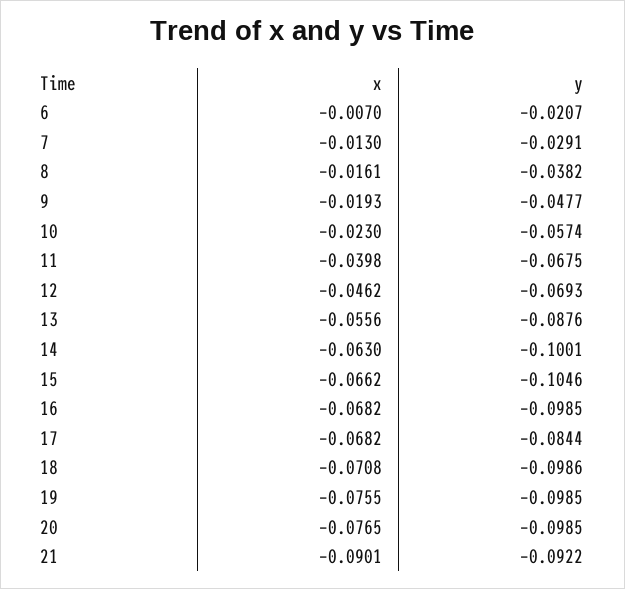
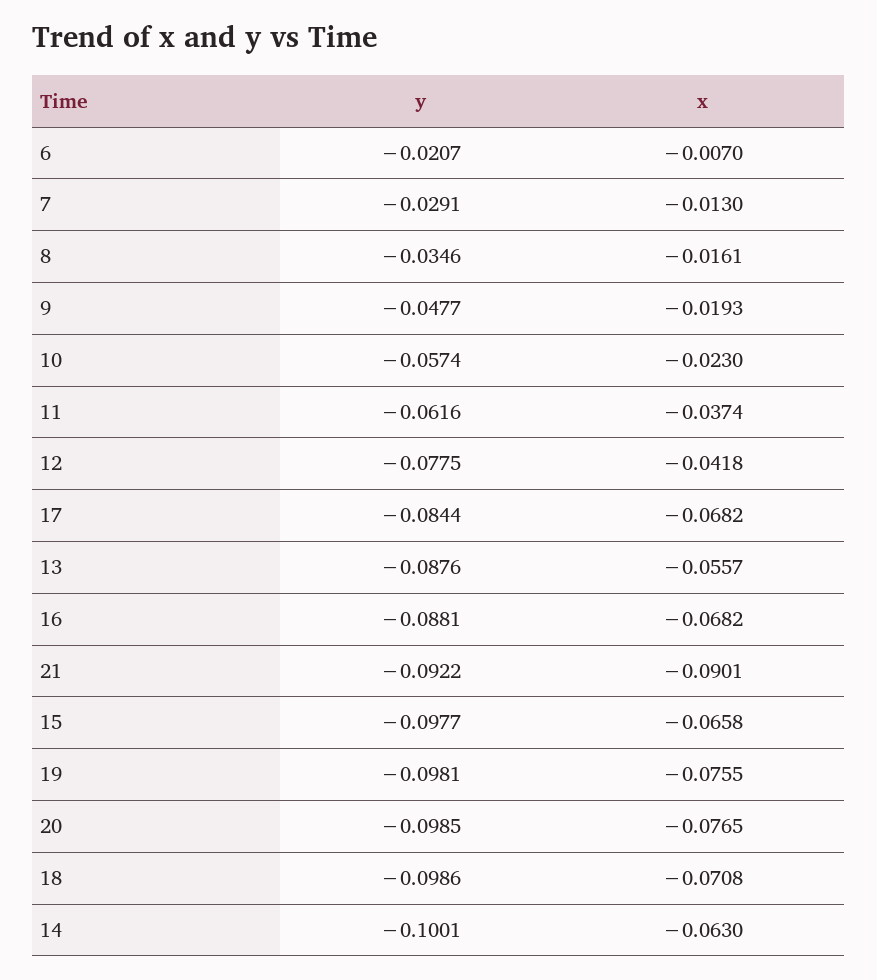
  {
    "x": {
      "6": -0.007,
      "7": -0.013,
      "8": -0.0161,
      "9": -0.0193,
      "10": -0.023,
-     "11": -0.0398,
+     "11": -0.0374,
-     "12": -0.0462,
+     "12": -0.0418,
-     "13": -0.0556,
+     "13": -0.0557,
      "14": -0.063,
-     "15": -0.0662,
+     "15": -0.0658,
      "16": -0.0682,
      "17": -0.0682,
      "18": -0.0708,
      "19": -0.0755,
      "20": -0.0765,
      "21": -0.0901
    },
    "y": {
      "6": -0.0207,
      "7": -0.0291,
-     "8": -0.0382,
+     "8": -0.0346,
      "9": -0.0477,
      "10": -0.0574,
-     "11": -0.0675,
+     "11": -0.0616,
-     "12": -0.0693,
+     "12": -0.0775,
      "13": -0.0876,
      "14": -0.1001,
-     "15": -0.1046,
+     "15": -0.0977,
-     "16": -0.0985,
+     "16": -0.0881,
      "17": -0.0844,
      "18": -0.0986,
-     "19": -0.0985,
+     "19": -0.0981,
      "20": -0.0985,
      "21": -0.0922
    }
  }

